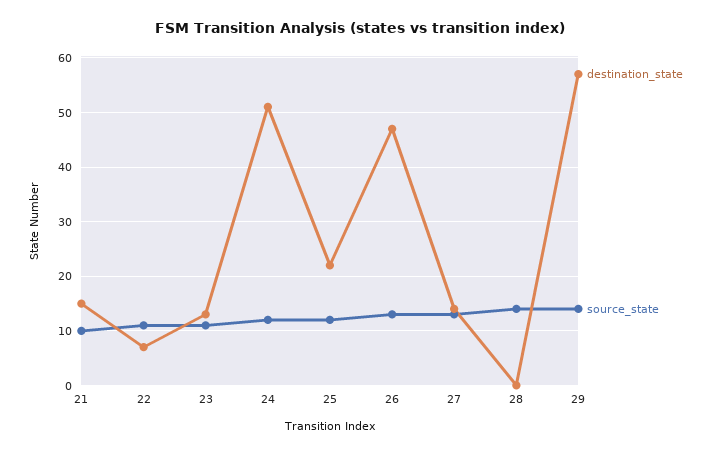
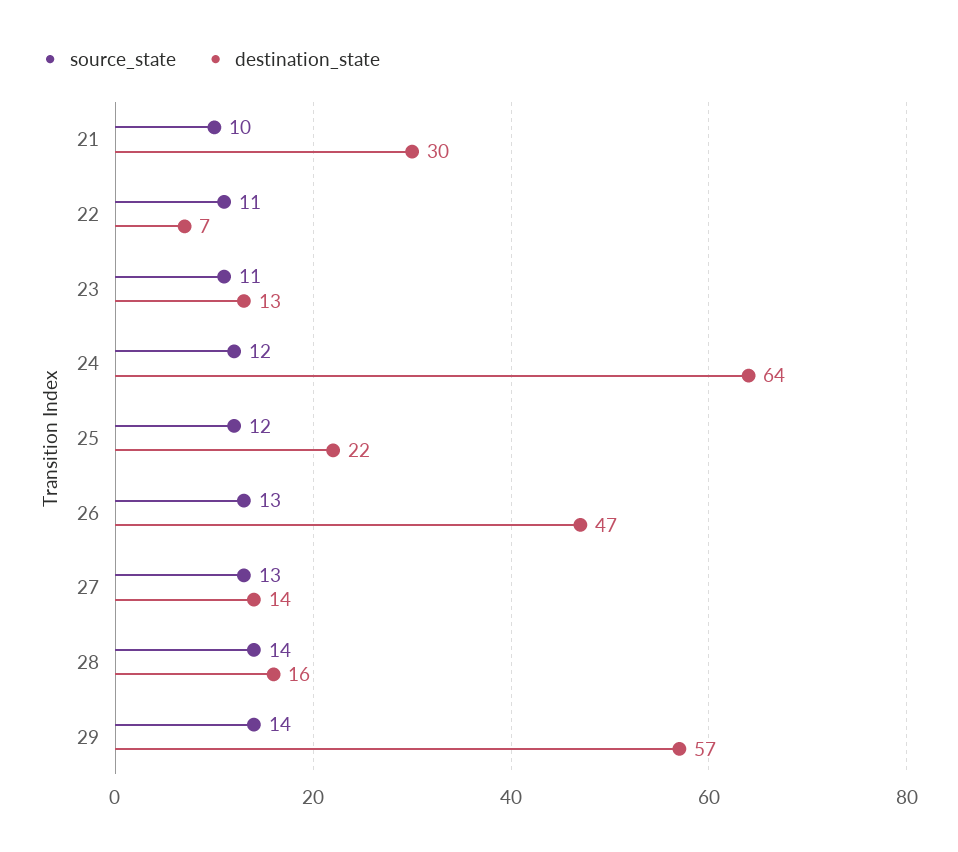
  {
    "destination_state": {
-     "21": 15,
+     "21": 30,
      "22": 7,
      "23": 13,
-     "24": 50,
+     "24": 64,
      "25": 22,
      "26": 47,
      "27": 14,
-     "28": 0,
+     "28": 16,
      "29": 57
    },
    "source_state": {
      "21": 10,
      "22": 11,
      "23": 11,
      "24": 12,
      "25": 12,
      "26": 13,
      "27": 13,
      "28": 14,
      "29": 14
    }
  }

